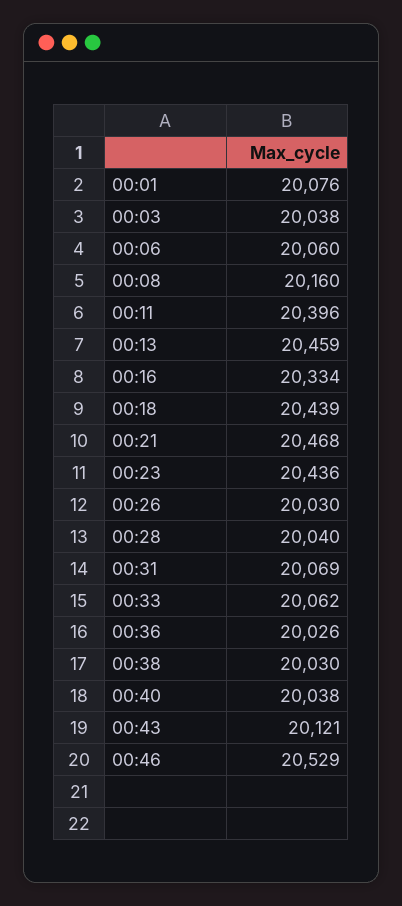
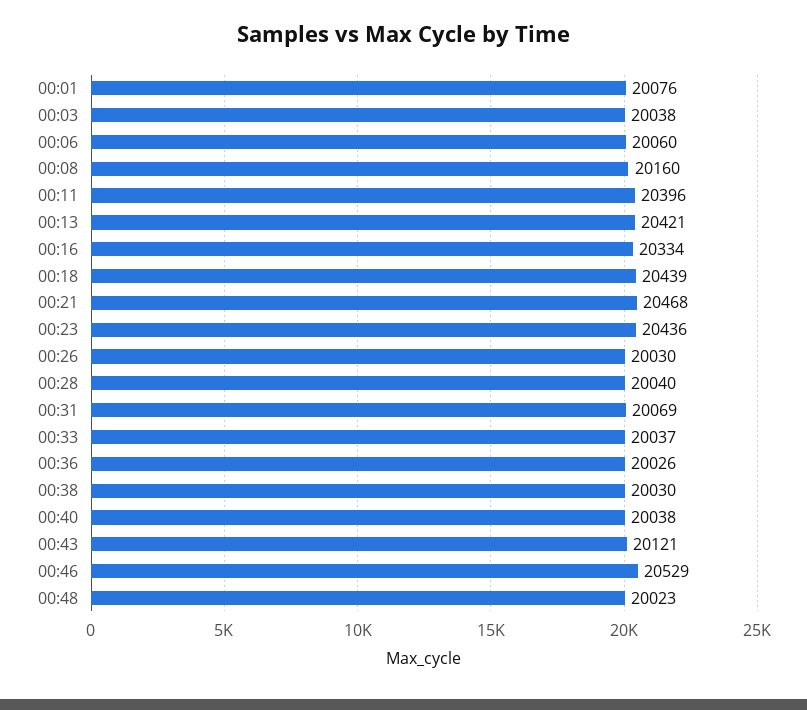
  {
    "00:01": 20076,
    "00:03": 20038,
    "00:06": 20060,
    "00:08": 20160,
    "00:11": 20396,
-   "00:13": 20459,
+   "00:13": 20421,
    "00:16": 20334,
    "00:18": 20439,
    "00:21": 20468,
    "00:23": 20436,
    "00:26": 20030,
    "00:28": 20040,
    "00:31": 20069,
-   "00:33": 20062,
+   "00:33": 20037,
    "00:36": 20026,
    "00:38": 20030,
    "00:40": 20038,
    "00:43": 20121,
-   "00:46": 20529
+   "00:46": 20529,
+   "00:48": 20023
  }

